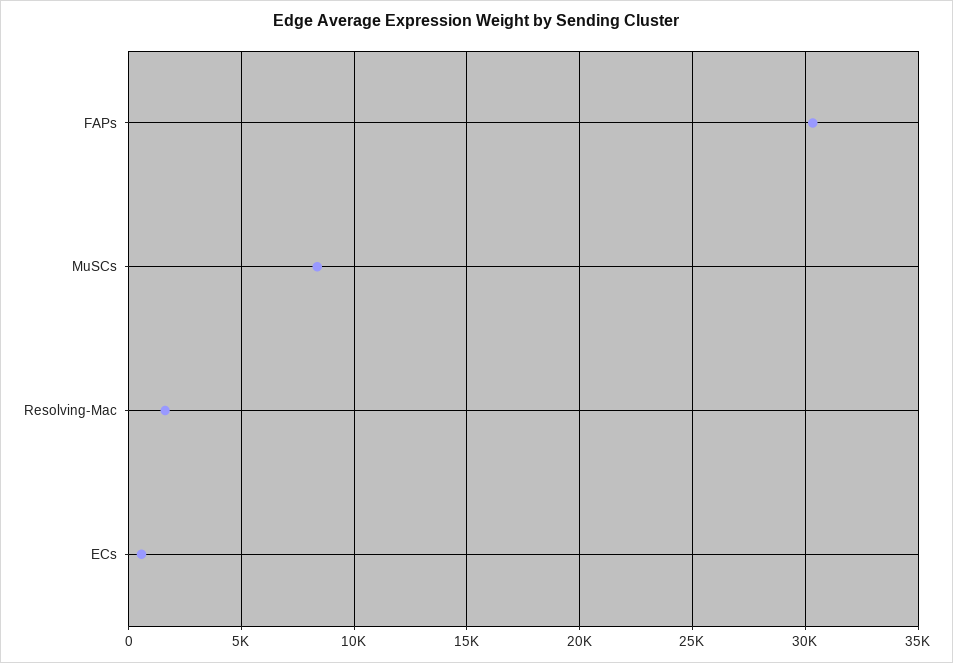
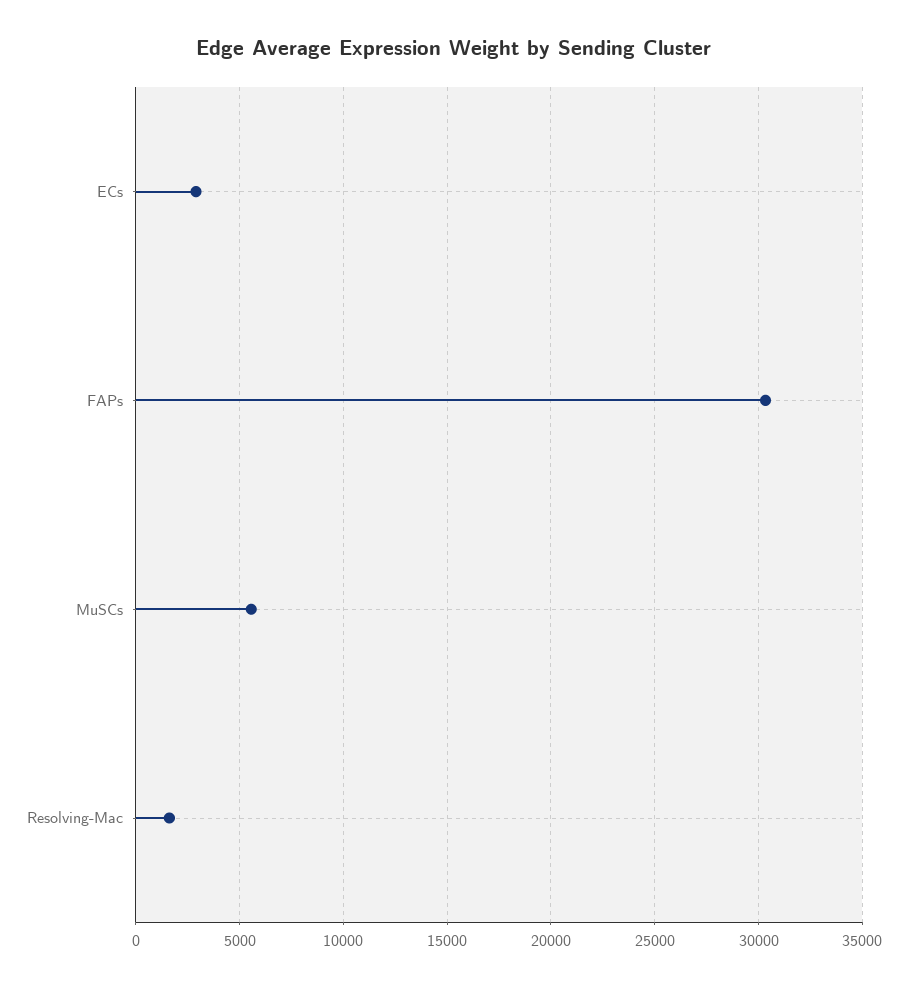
  {
    "FAPs": 30500,
-   "MuSCs": 8500,
+   "MuSCs": 5500,
    "Resolving-Mac": 1500,
-   "ECs": 500
+   "ECs": 3000
  }

